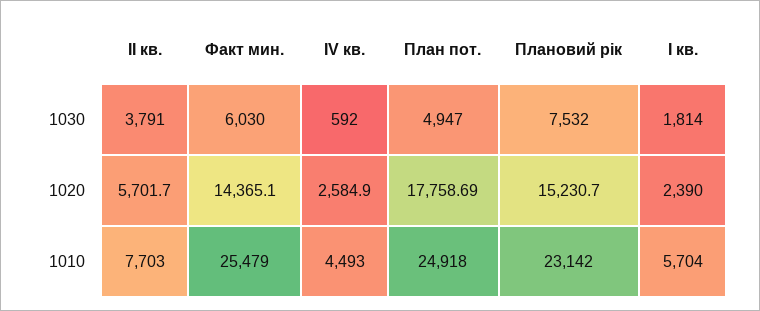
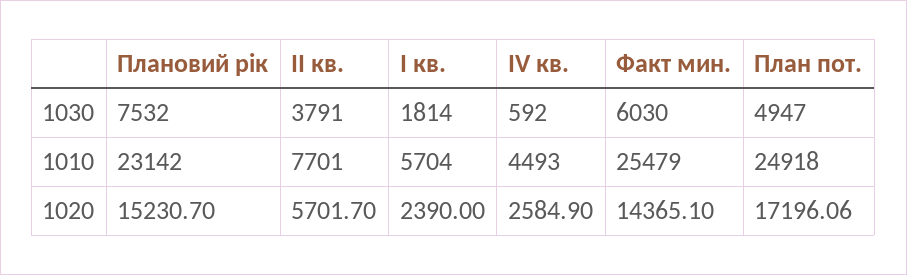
  {
    "II кв.": {
      "1030": 3791,
      "1020": 5701.7,
-     "1010": 7703
+     "1010": 7701
    },
    "Факт мин.": {
      "1030": 6030,
      "1020": 14365.1,
      "1010": 25479
    },
    "IV кв.": {
      "1030": 592,
      "1020": 2584.9,
      "1010": 4493
    },
    "План пот.": {
      "1030": 4947,
-     "1020": 17758.69,
+     "1020": 17196.06,
      "1010": 24918
    },
    "Плановий рік": {
      "1030": 7532,
      "1020": 15230.7,
      "1010": 23142
    },
    "I кв.": {
      "1030": 1814,
      "1020": 2390,
      "1010": 5704
    }
  }

